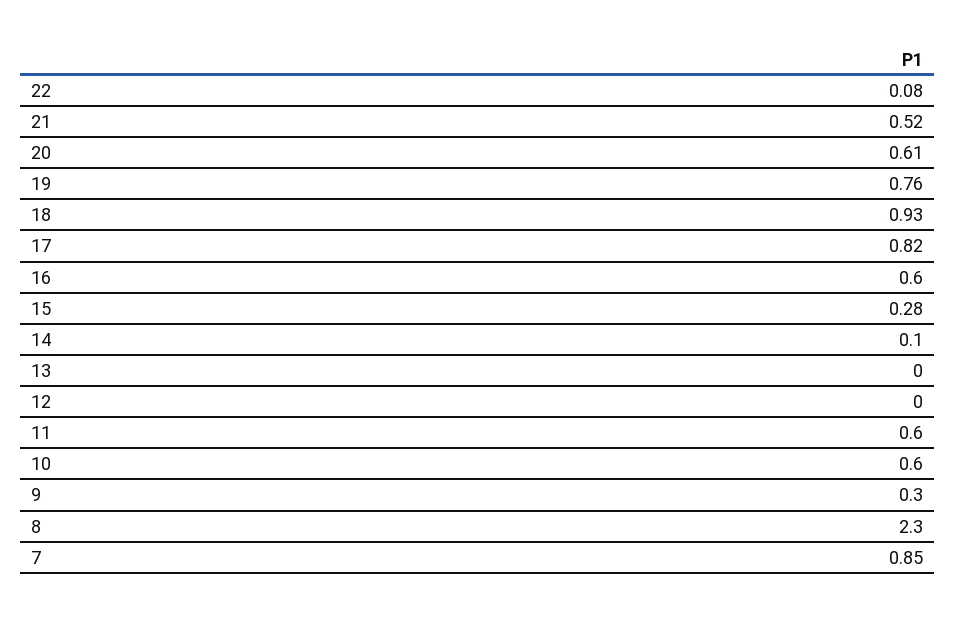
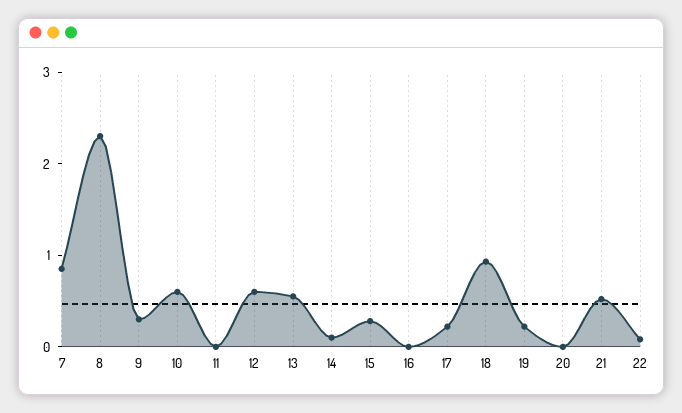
  {
    "22": 0.08,
    "21": 0.52,
-   "20": 0.61,
+   "20": 0,
-   "19": 0.76,
+   "19": 0.2,
    "18": 0.93,
-   "17": 0.82,
+   "17": 0.2,
-   "16": 0.6,
+   "16": 0,
    "15": 0.28,
    "14": 0.1,
-   "13": 0,
+   "13": 0.6,
-   "12": 0,
+   "12": 0.6,
-   "11": 0.6,
+   "11": 0,
    "10": 0.6,
    "9": 0.3,
    "8": 2.3,
    "7": 0.85
  }

